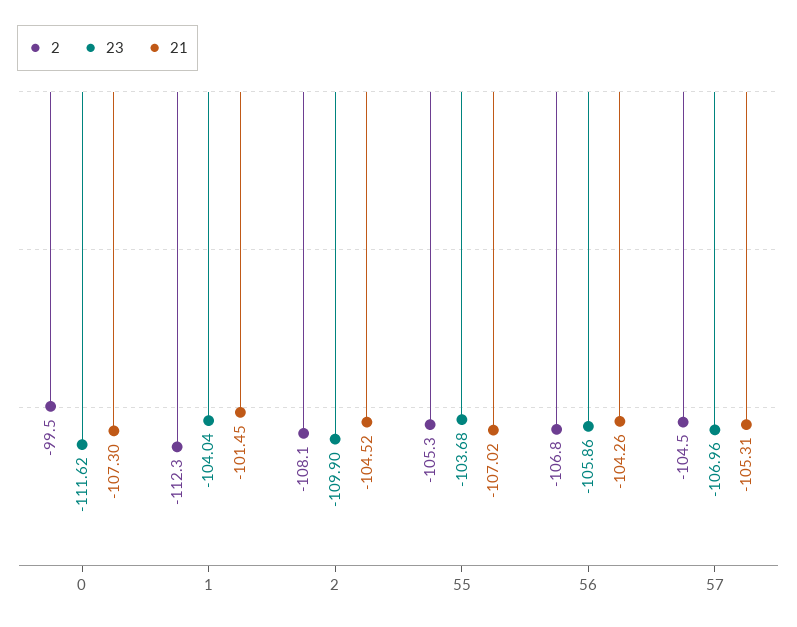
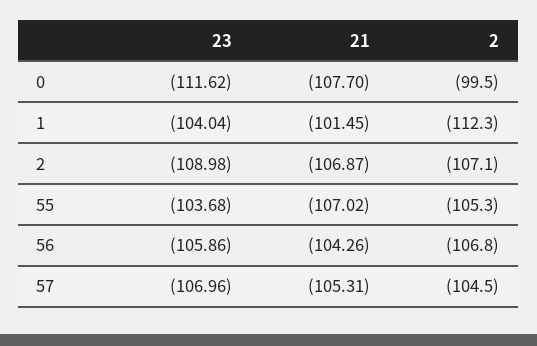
  {
    "2": {
      "0": -99.5,
      "1": -112.3,
-     "2": -108.1,
+     "2": -107.1,
      "55": -105.3,
      "56": -106.8,
      "57": -104.5
    },
    "23": {
      "0": -111.62,
      "1": -104.04,
-     "2": -109.9,
+     "2": -108.98,
      "55": -103.68,
      "56": -105.86,
      "57": -106.96
    },
    "21": {
-     "0": -107.3,
+     "0": -107.7,
      "1": -101.45,
-     "2": -104.52,
+     "2": -106.87,
      "55": -107.02,
      "56": -104.26,
      "57": -105.31
    }
  }

